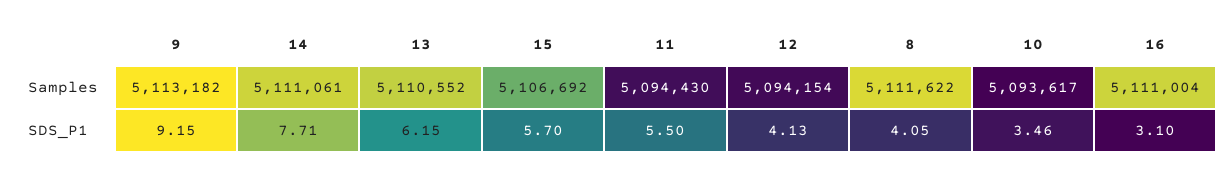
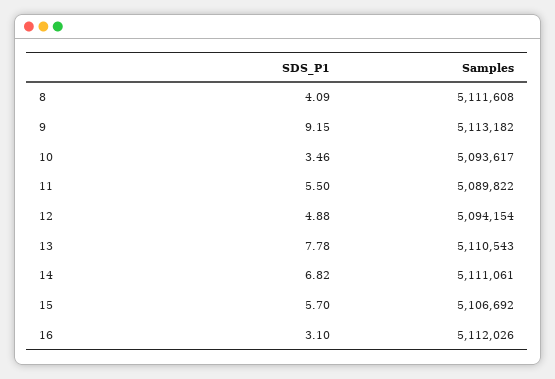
  {
    "9": {
      "Samples": 5113182,
      "SDS_P1": 9.15
    },
    "14": {
      "Samples": 5111061,
-     "SDS_P1": 7.71
+     "SDS_P1": 6.82
    },
    "13": {
-     "Samples": 5110552,
+     "Samples": 5110543,
-     "SDS_P1": 6.15
+     "SDS_P1": 7.78
    },
    "15": {
      "Samples": 5106692,
      "SDS_P1": 5.7
    },
    "11": {
-     "Samples": 5094430,
+     "Samples": 5089822,
      "SDS_P1": 5.5
    },
    "12": {
      "Samples": 5094154,
-     "SDS_P1": 4.13
+     "SDS_P1": 4.88
    },
    "8": {
-     "Samples": 5111622,
+     "Samples": 5111608,
-     "SDS_P1": 4.05
+     "SDS_P1": 4.09
    },
    "10": {
      "Samples": 5093617,
      "SDS_P1": 3.46
    },
    "16": {
-     "Samples": 5111004,
+     "Samples": 5112026,
      "SDS_P1": 3.1
    }
  }

